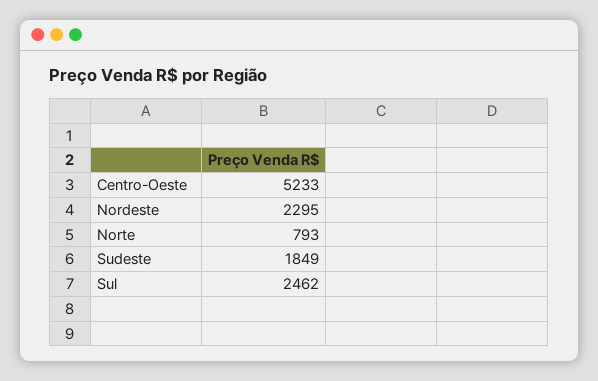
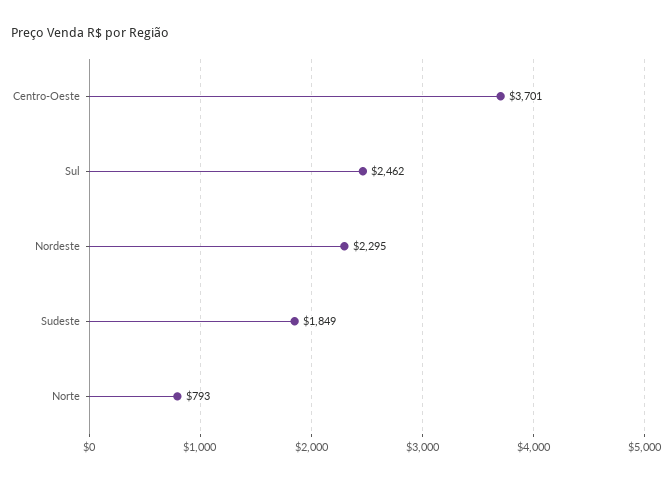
  {
-   "Centro-Oeste": 5233,
+   "Centro-Oeste": 3701,
    "Nordeste": 2295,
    "Norte": 793,
    "Sudeste": 1849,
    "Sul": 2462
  }

